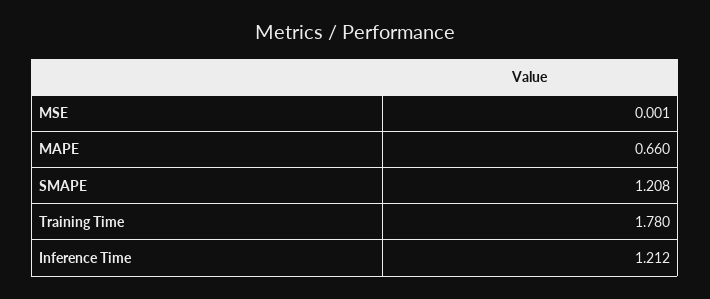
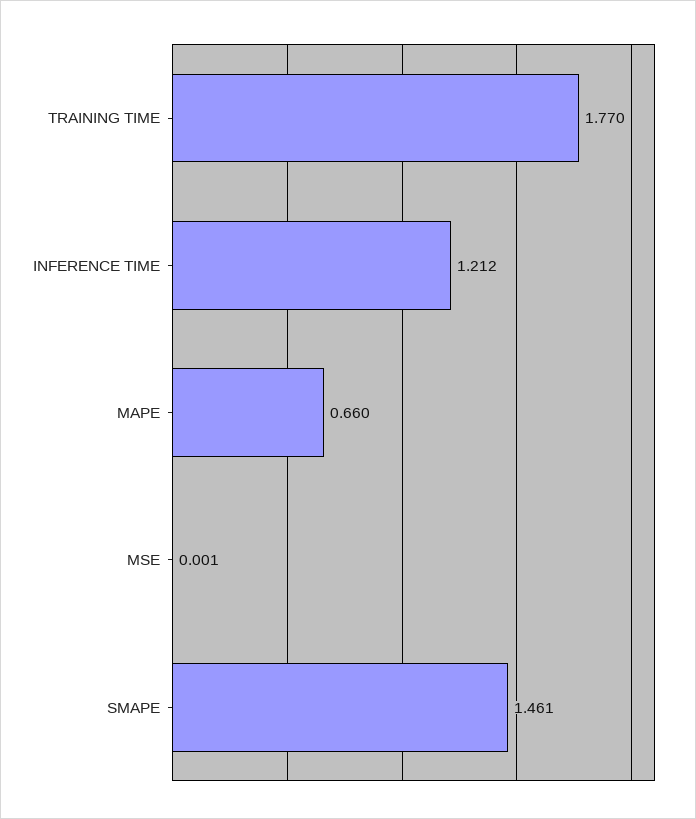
  {
    "MSE": 0.001,
    "MAPE": 0.66,
-   "SMAPE": 1.208,
+   "SMAPE": 1.461,
-   "Training Time": 1.78,
+   "Training Time": 1.77,
    "Inference Time": 1.212
  }

